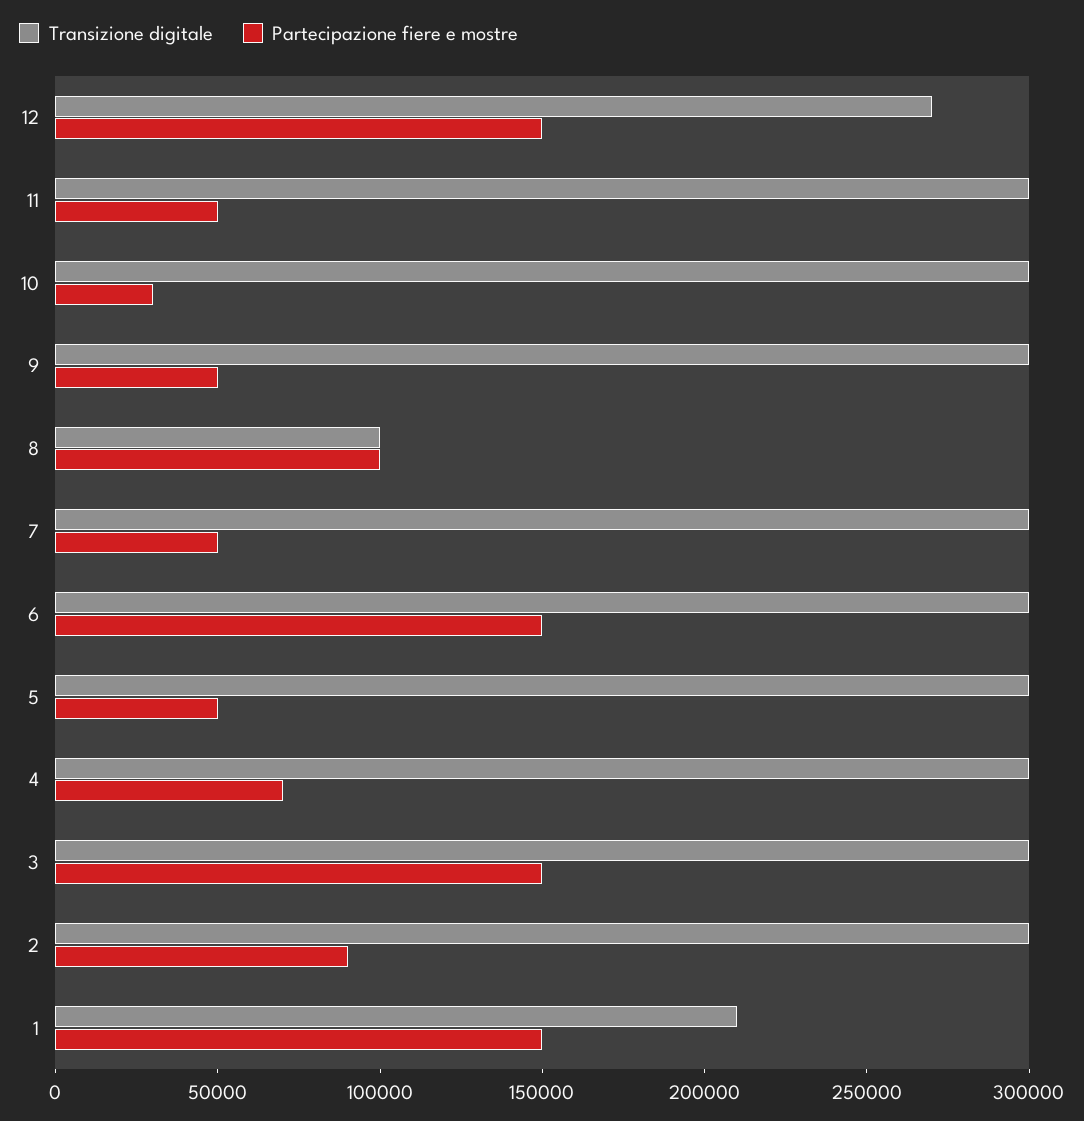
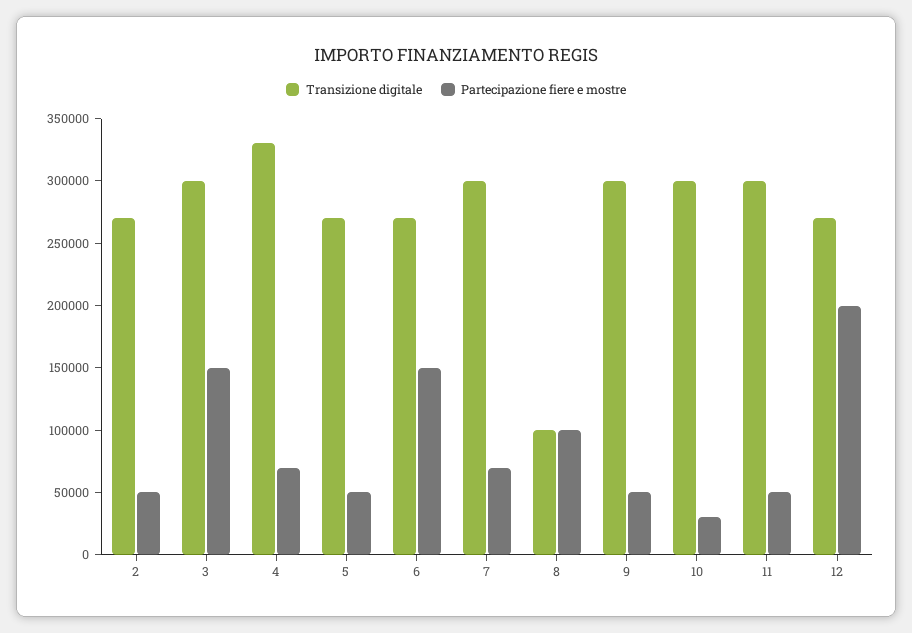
  {
    "Transizione digitale": {
      "12": 270000,
      "11": 300000,
      "10": 300000,
      "9": 300000,
      "8": 100000,
      "7": 300000,
-     "6": 300000,
+     "6": 270000,
-     "5": 300000,
+     "5": 270000,
-     "4": 300000,
+     "4": 330000,
      "3": 300000,
-     "2": 300000,
+     "2": 270000
-     "1": 210000
    },
    "Partecipazione fiere e mostre": {
-     "12": 150000,
+     "12": 200000,
      "11": 50000,
      "10": 30000,
      "9": 50000,
      "8": 100000,
-     "7": 50000,
+     "7": 70000,
      "6": 150000,
      "5": 50000,
      "4": 70000,
      "3": 150000,
-     "2": 90000,
+     "2": 50000
-     "1": 150000
    }
  }

